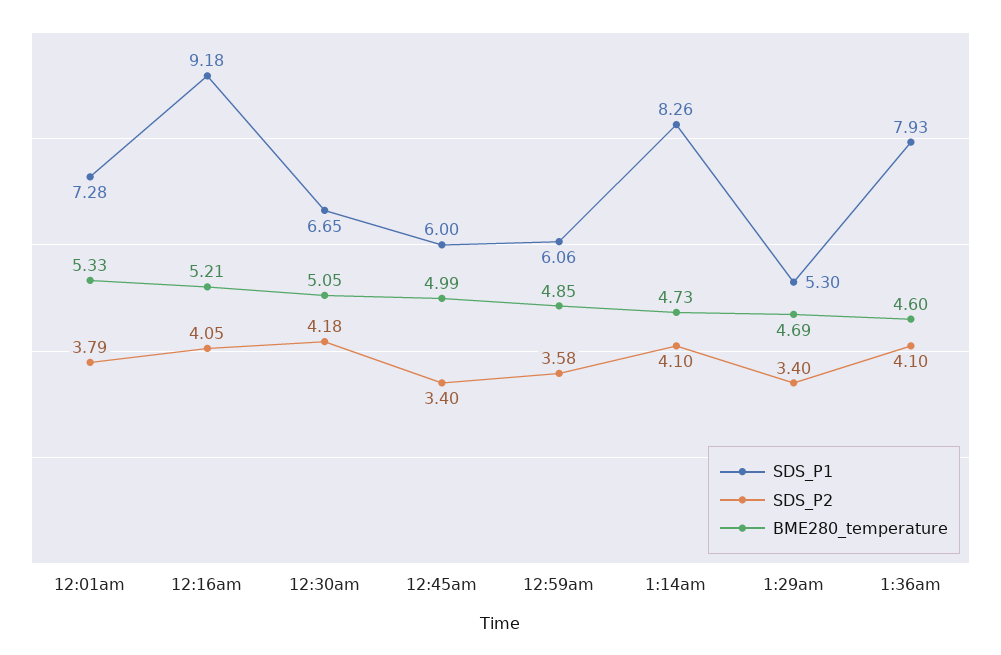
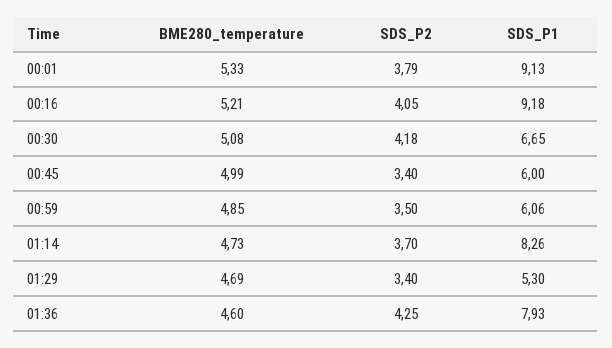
  {
    "SDS_P1": {
-     "12:01am": 7.28,
+     "12:01am": 9.13,
      "12:16am": 9.18,
      "12:30am": 6.65,
      "12:45am": 6,
      "12:59am": 6.06,
      "1:14am": 8.26,
      "1:29am": 5.3,
      "1:36am": 7.93
    },
    "SDS_P2": {
      "12:01am": 3.79,
      "12:16am": 4.05,
      "12:30am": 4.18,
      "12:45am": 3.4,
-     "12:59am": 3.58,
+     "12:59am": 3.5,
-     "1:14am": 4.1,
+     "1:14am": 3.7,
      "1:29am": 3.4,
-     "1:36am": 4.1
+     "1:36am": 4.25
    },
    "BME280_temperature": {
      "12:01am": 5.33,
      "12:16am": 5.21,
-     "12:30am": 5.05,
+     "12:30am": 5.08,
      "12:45am": 4.99,
      "12:59am": 4.85,
      "1:14am": 4.73,
      "1:29am": 4.69,
      "1:36am": 4.6
    }
  }

